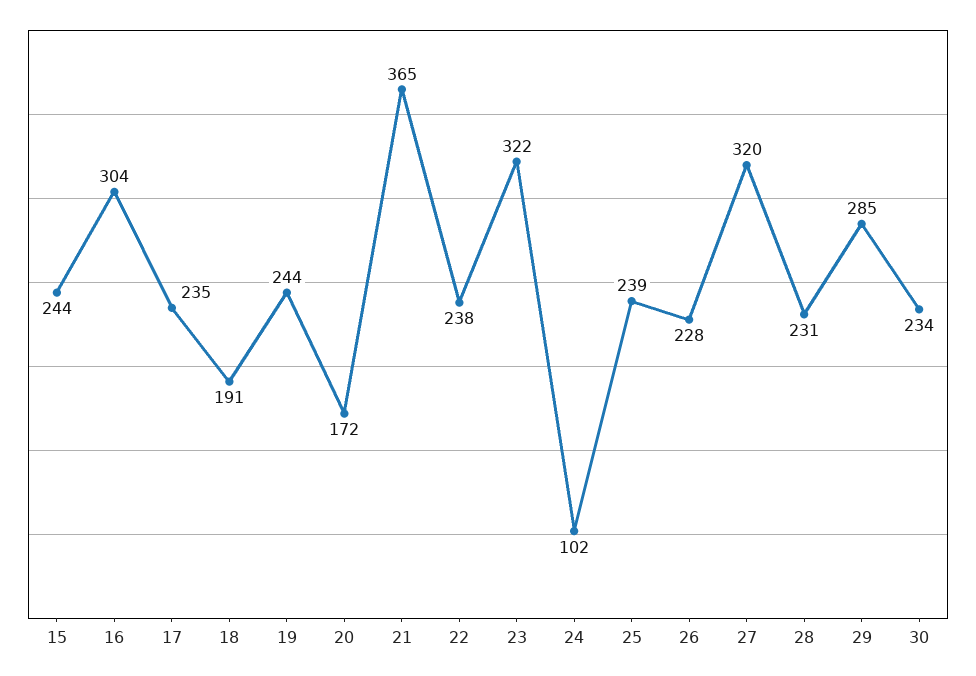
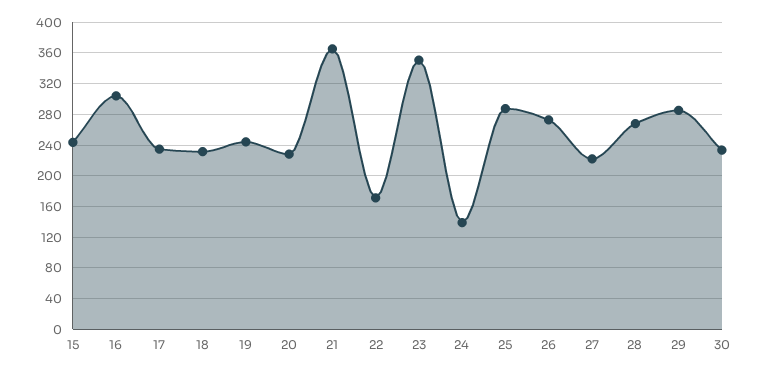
  {
    "15": 244,
    "16": 304,
    "17": 235,
-   "18": 191,
+   "18": 230,
    "19": 244,
-   "20": 172,
+   "20": 230,
    "21": 365,
-   "22": 238,
+   "22": 170,
-   "23": 322,
+   "23": 350,
-   "24": 102,
+   "24": 140,
-   "25": 239,
+   "25": 290,
-   "26": 228,
+   "26": 270,
-   "27": 320,
+   "27": 220,
-   "28": 231,
+   "28": 270,
    "29": 285,
    "30": 234
  }

